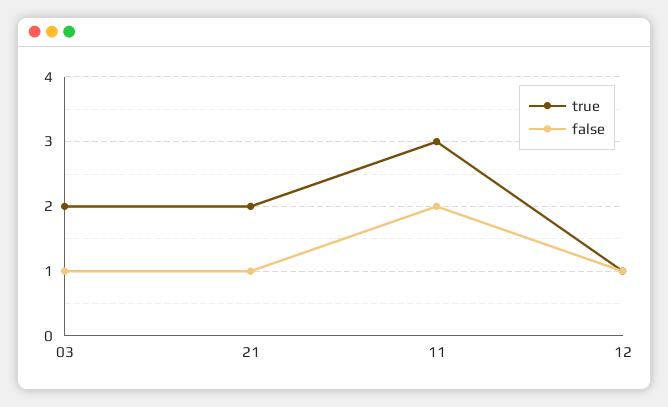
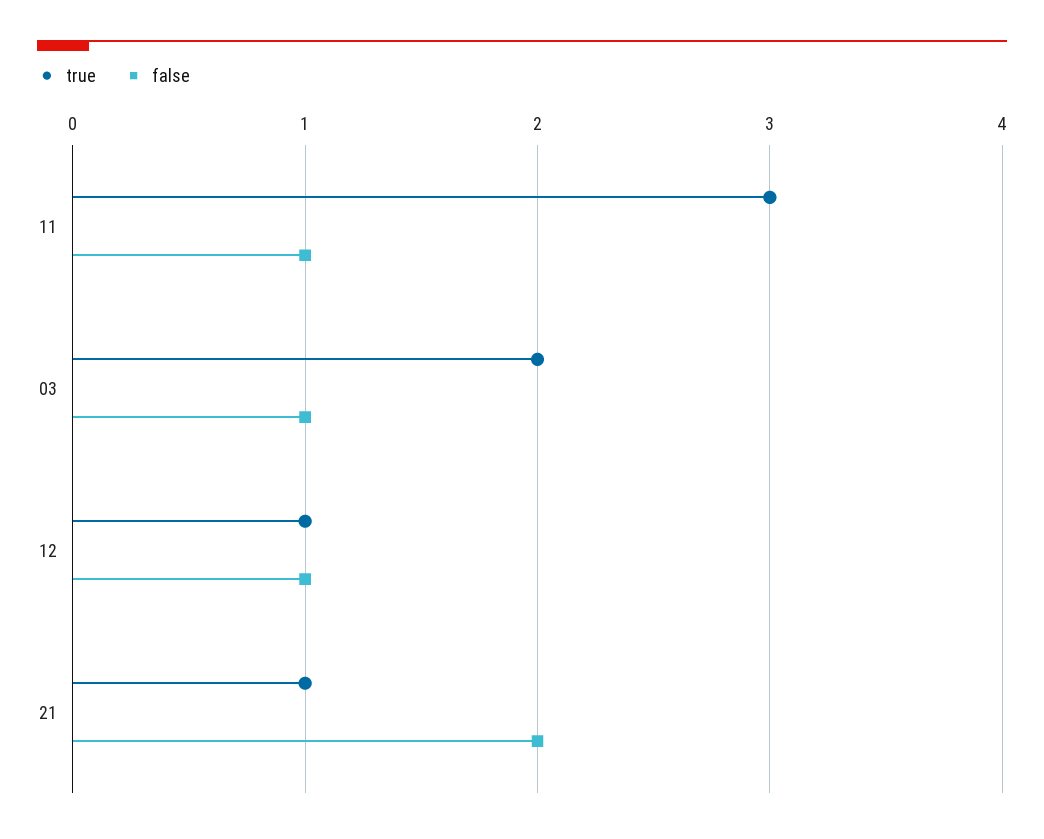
  {
    "true": {
      "03": 2,
-     "21": 2,
+     "21": 1,
      "11": 3,
      "12": 1
    },
    "false": {
      "03": 1,
-     "21": 1,
+     "21": 2,
-     "11": 2,
+     "11": 1,
      "12": 1
    }
  }

